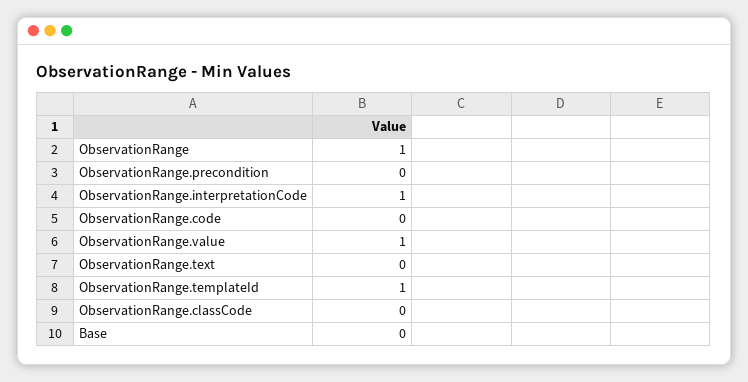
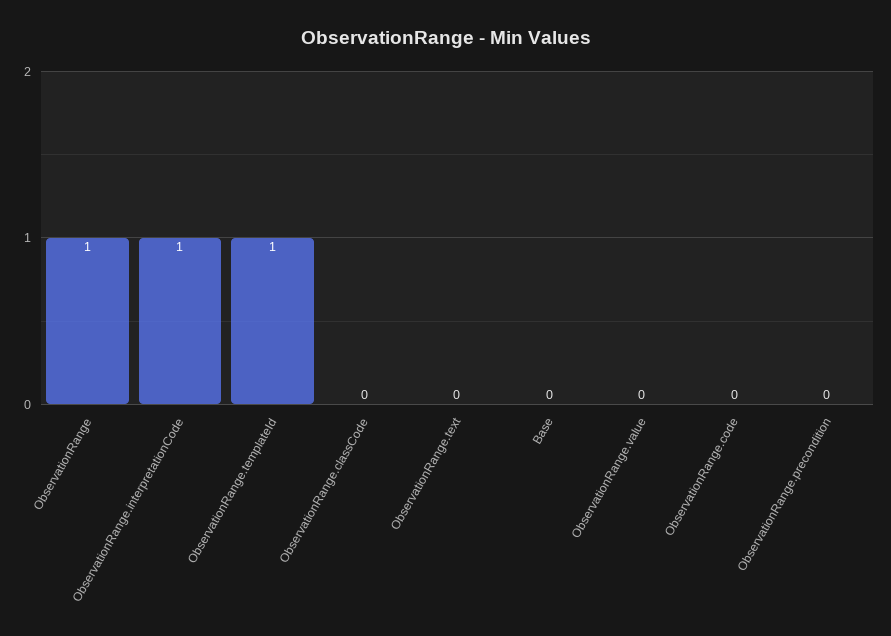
  {
    "ObservationRange": 1,
    "ObservationRange.precondition": 0,
    "ObservationRange.interpretationCode": 1,
    "ObservationRange.code": 0,
-   "ObservationRange.value": 1,
+   "ObservationRange.value": 0,
    "ObservationRange.text": 0,
    "ObservationRange.templateId": 1,
    "ObservationRange.classCode": 0,
    "Base": 0
  }

